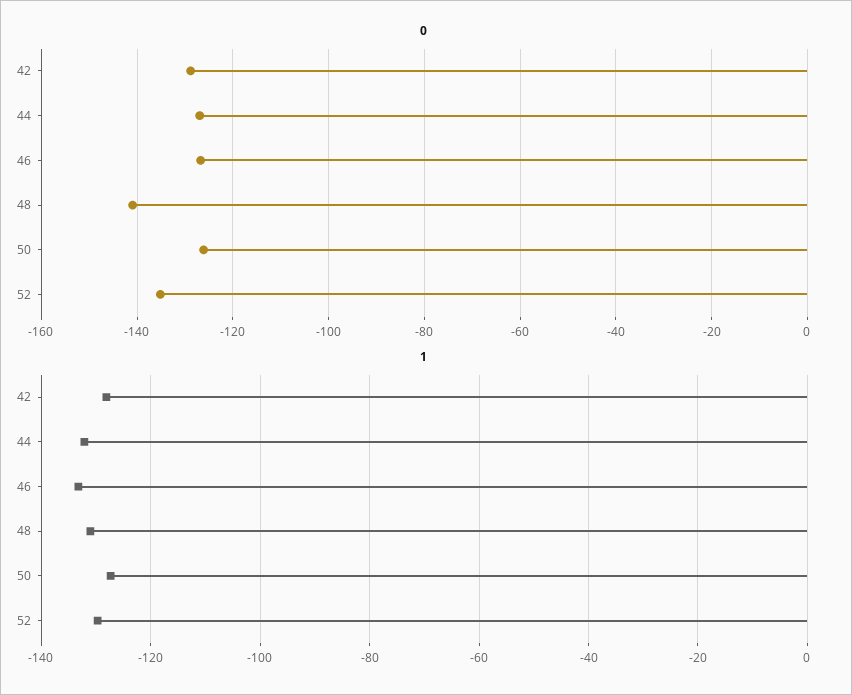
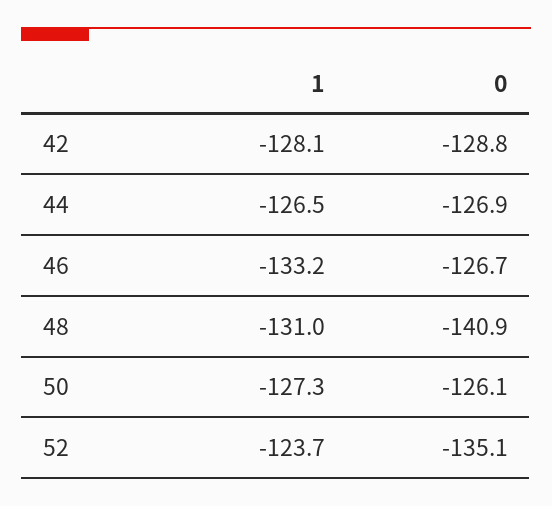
  {
    "0": {
      "42": -128.8,
      "44": -126.9,
      "46": -126.7,
      "48": -140.9,
      "50": -126.1,
      "52": -135.1
    },
    "1": {
      "42": -128.1,
-     "44": -132,
+     "44": -126.5,
      "46": -133.2,
      "48": -131,
      "50": -127.3,
-     "52": -130
+     "52": -123.7
    }
  }

